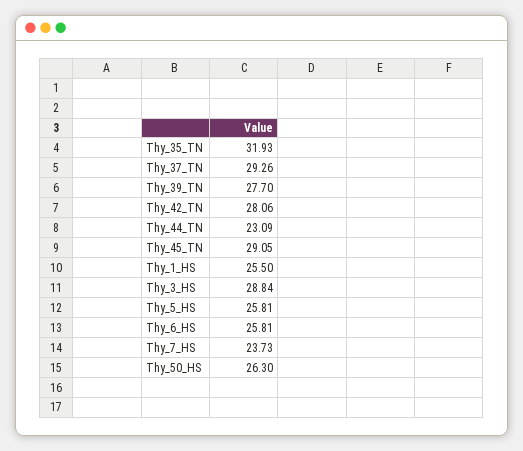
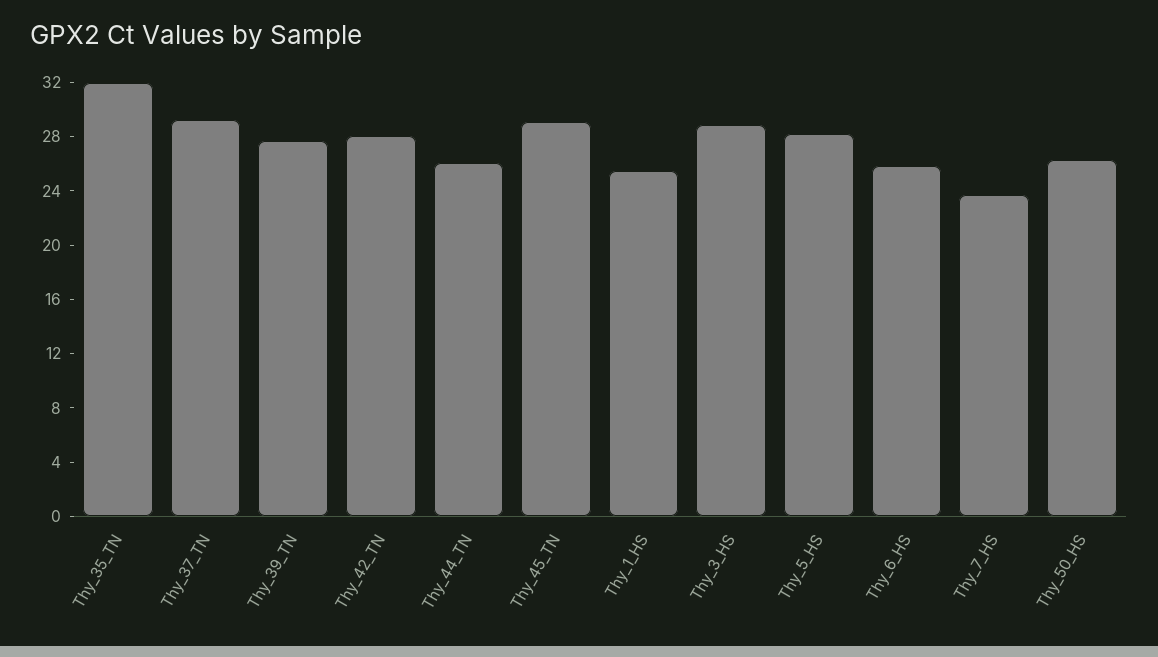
  {
    "Thy_35_TN": 31.93,
    "Thy_37_TN": 29.26,
    "Thy_39_TN": 27.7,
    "Thy_42_TN": 28.06,
-   "Thy_44_TN": 23.09,
+   "Thy_44_TN": 26,
    "Thy_45_TN": 29.05,
    "Thy_1_HS": 25.5,
    "Thy_3_HS": 28.84,
-   "Thy_5_HS": 25.81,
+   "Thy_5_HS": 28,
    "Thy_6_HS": 25.81,
    "Thy_7_HS": 23.73,
    "Thy_50_HS": 26.3
  }

